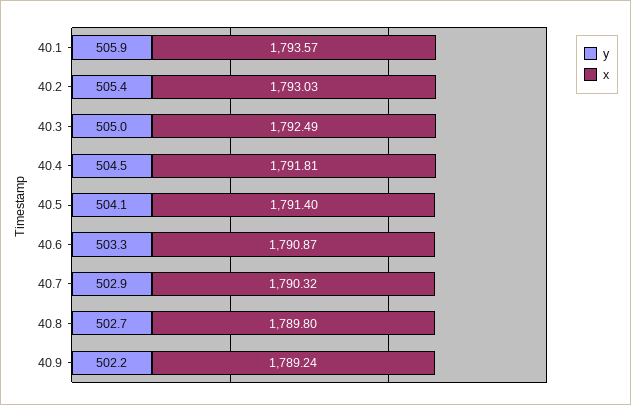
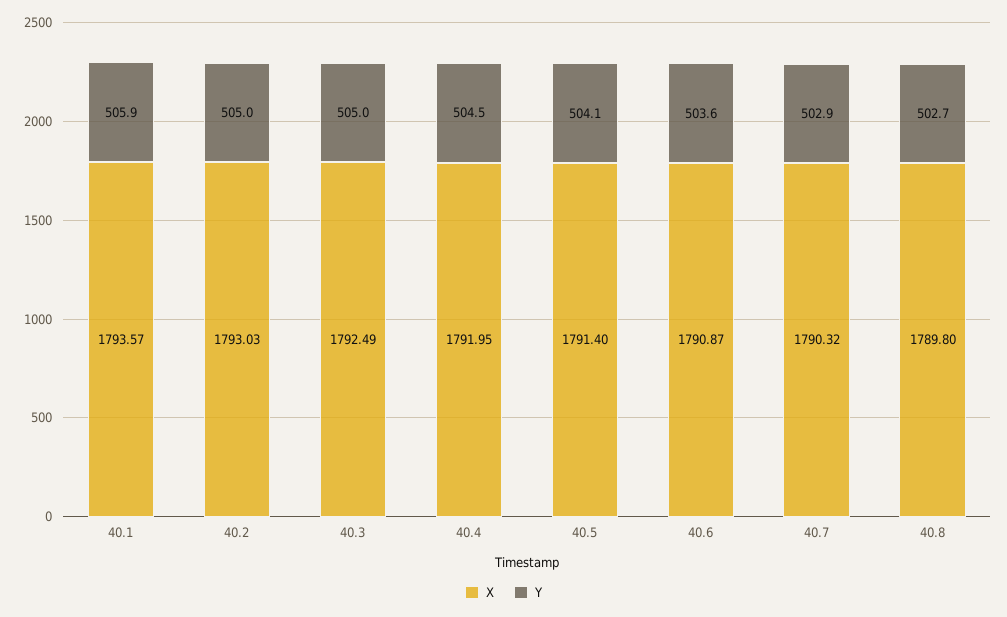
  {
    "y": {
      "40.1": 505.9,
-     "40.2": 505.4,
+     "40.2": 505,
      "40.3": 505,
      "40.4": 504.5,
      "40.5": 504.1,
-     "40.6": 503.3,
+     "40.6": 503.6,
      "40.7": 502.9,
-     "40.8": 502.7,
+     "40.8": 502.7
-     "40.9": 502.2
    },
    "x": {
      "40.1": 1793.57,
      "40.2": 1793.03,
      "40.3": 1792.49,
-     "40.4": 1791.81,
+     "40.4": 1791.95,
      "40.5": 1791.4,
      "40.6": 1790.87,
      "40.7": 1790.32,
-     "40.8": 1789.8,
+     "40.8": 1789.8
-     "40.9": 1789.24
    }
  }

